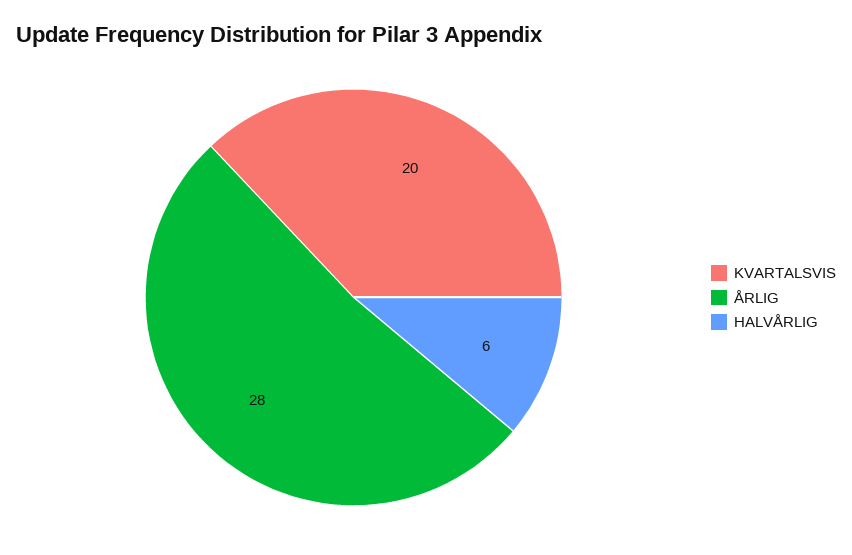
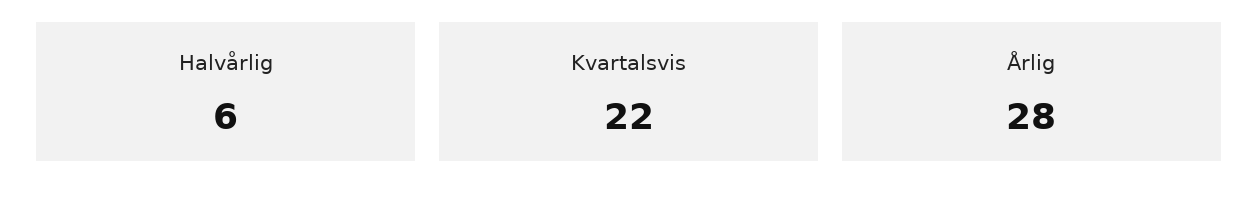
  {
-   "KVARTALSVIS": 20,
+   "KVARTALSVIS": 22,
    "ÅRLIG": 28,
    "HALVÅRLIG": 6
  }

